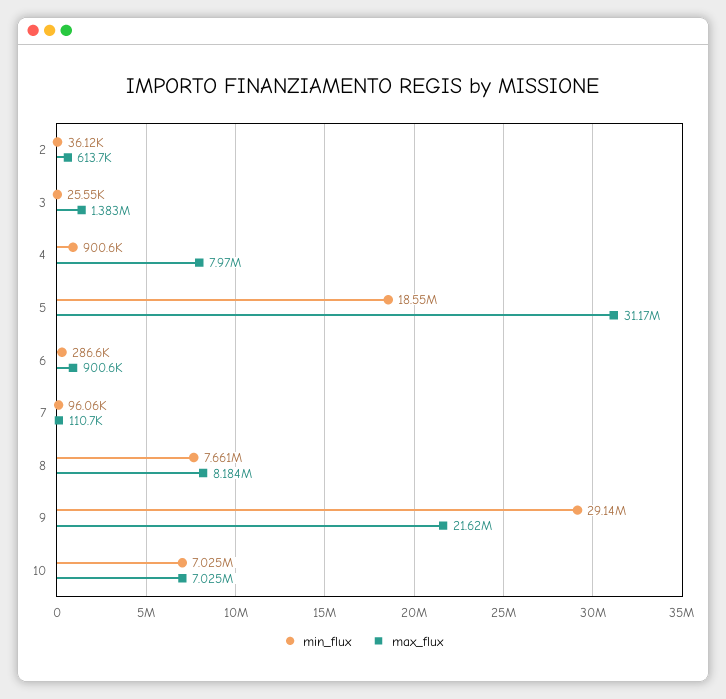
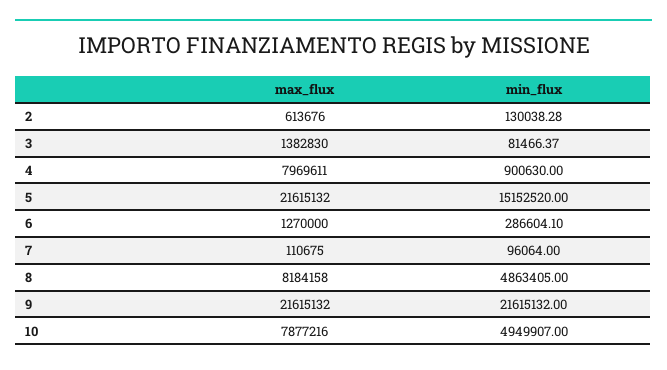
  {
    "min_flux": {
-     "2": 36120,
+     "2": 130038.28,
-     "3": 25550,
+     "3": 81466.37,
      "4": 900630,
-     "5": 18550000,
+     "5": 15152520,
      "6": 286604.1,
      "7": 96064,
-     "8": 7661000,
+     "8": 4863405,
-     "9": 29140000,
+     "9": 21615132,
-     "10": 7025000
+     "10": 4949907
    },
    "max_flux": {
      "2": 613676,
      "3": 1382830,
      "4": 7969611,
-     "5": 31170000,
+     "5": 21615132,
-     "6": 900600,
+     "6": 1270000,
      "7": 110675,
      "8": 8184158,
      "9": 21615132,
-     "10": 7025000
+     "10": 7877216
    }
  }

